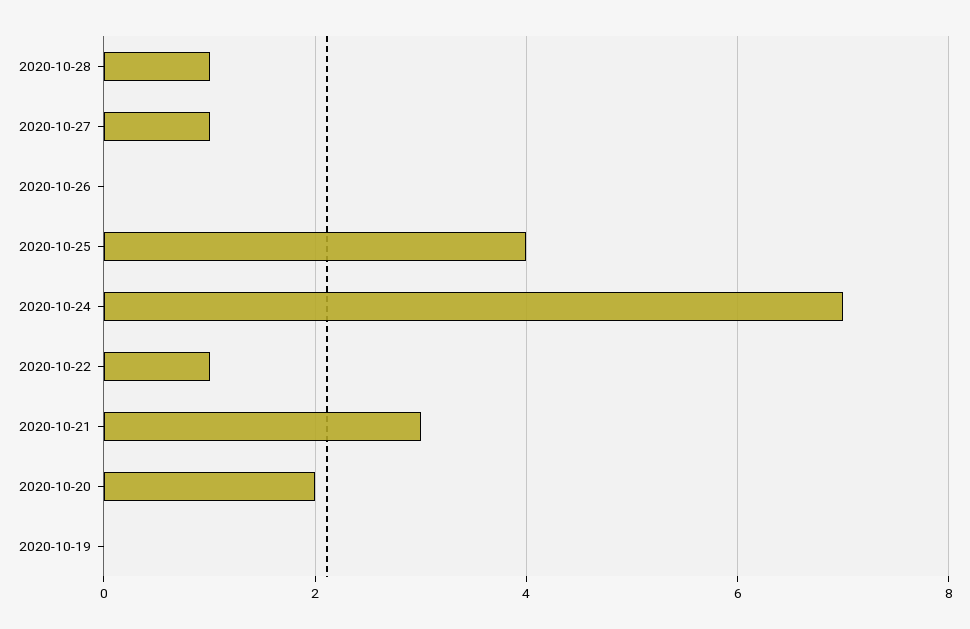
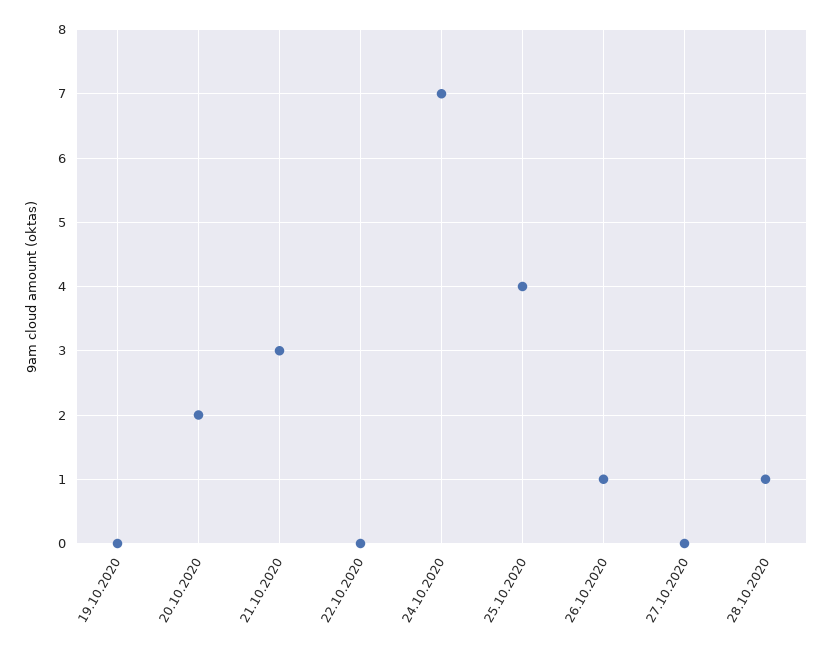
  {
    "2020-10-28": 1,
-   "2020-10-27": 1,
+   "2020-10-27": 0,
-   "2020-10-26": 0,
+   "2020-10-26": 1,
    "2020-10-25": 4,
    "2020-10-24": 7,
-   "2020-10-22": 1,
+   "2020-10-22": 0,
    "2020-10-21": 3,
    "2020-10-20": 2,
    "2020-10-19": 0
  }

